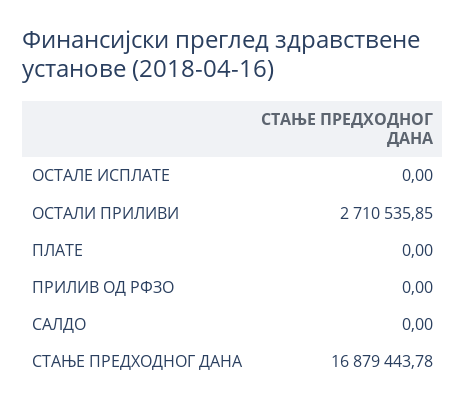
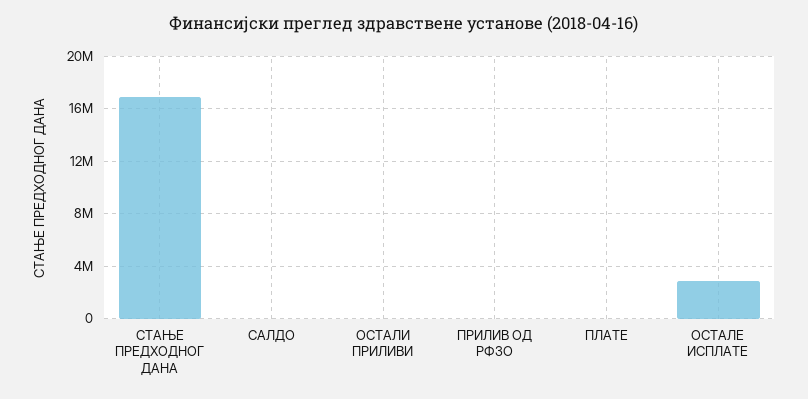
  {
-   "ОСТАЛЕ ИСПЛАТЕ": 0,
+   "ОСТАЛЕ ИСПЛАТЕ": 3000000,
-   "ОСТАЛИ ПРИЛИВИ": 2710535.85,
+   "ОСТАЛИ ПРИЛИВИ": 0,
    "ПЛАТЕ": 0,
    "ПРИЛИВ ОД РФЗО": 0,
    "САЛДО": 0,
    "СТАЊЕ ПРЕДХОДНОГ ДАНА": 16879443.78
  }

